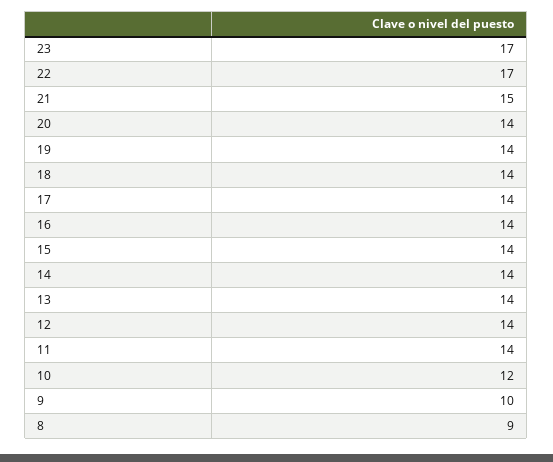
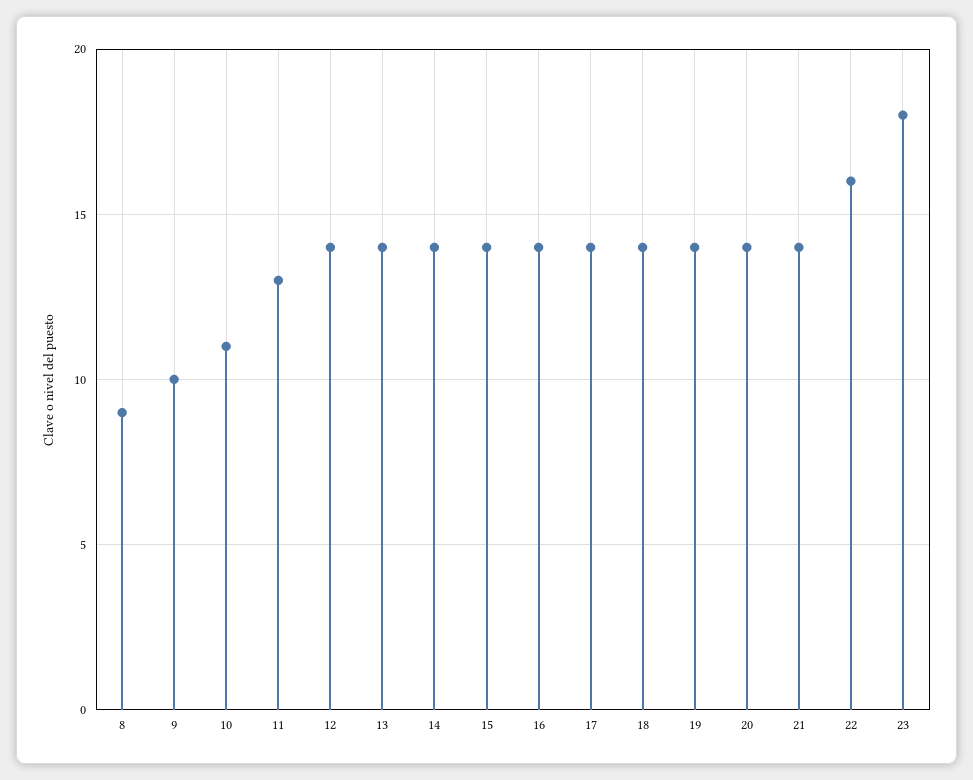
  {
-   "23": 17,
+   "23": 18,
-   "22": 17,
+   "22": 16,
-   "21": 15,
+   "21": 14,
    "20": 14,
    "19": 14,
    "18": 14,
    "17": 14,
    "16": 14,
    "15": 14,
    "14": 14,
    "13": 14,
    "12": 14,
-   "11": 14,
+   "11": 13,
-   "10": 12,
+   "10": 11,
    "9": 10,
    "8": 9
  }

